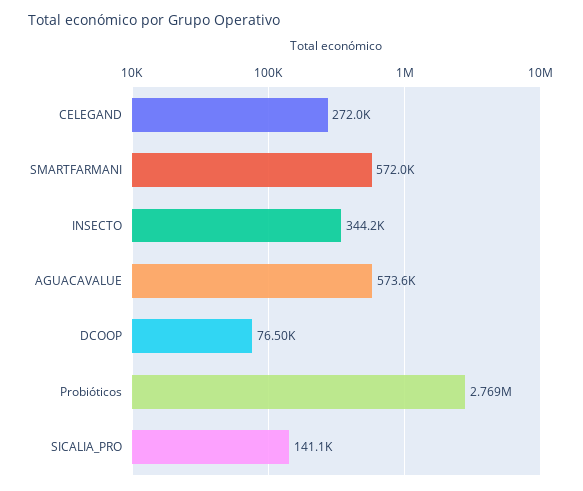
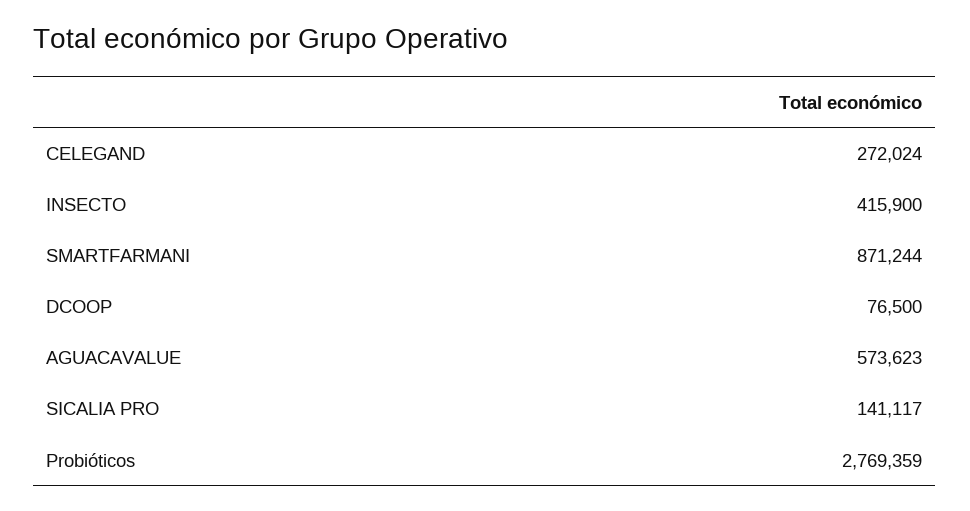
  {
    "CELEGAND": 272024,
-   "SMARTFARMANI": 572000,
+   "SMARTFARMANI": 871244,
-   "INSECTO": 344200,
+   "INSECTO": 415900,
    "AGUACAVALUE": 573623,
    "DCOOP": 76500,
    "Probióticos": 2769359,
    "SICALIA_PRO": 141117
  }

